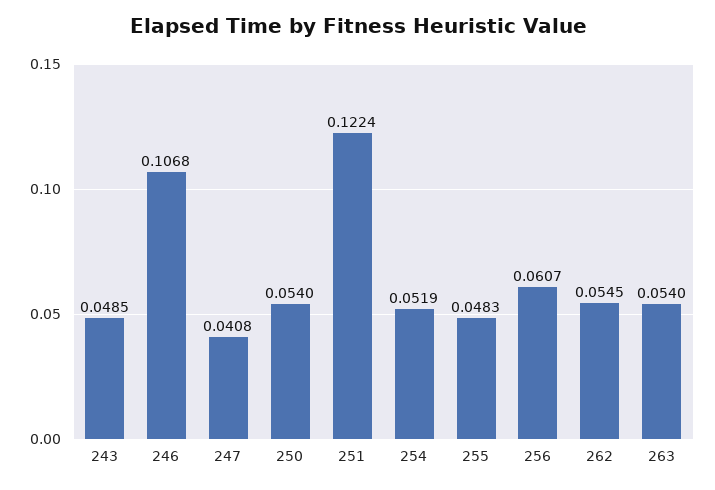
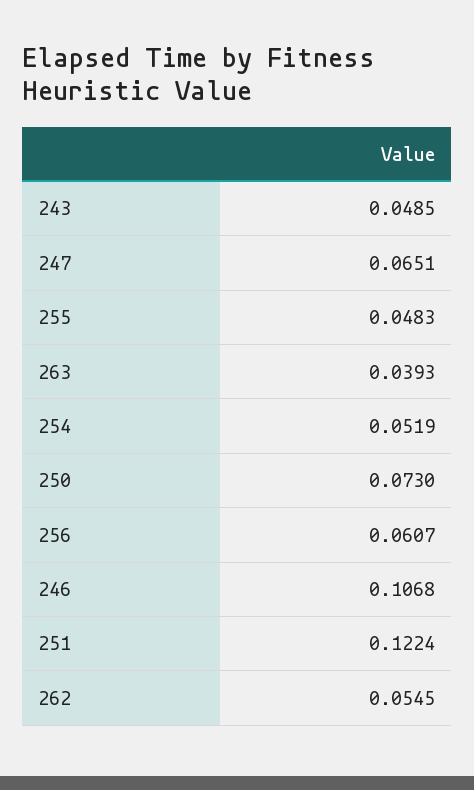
  {
    "243": 0.0485,
    "246": 0.1068,
-   "247": 0.0408,
+   "247": 0.0651,
-   "250": 0.054,
+   "250": 0.073,
    "251": 0.1224,
    "254": 0.0519,
    "255": 0.0483,
    "256": 0.0607,
    "262": 0.0545,
-   "263": 0.054
+   "263": 0.0393
  }

